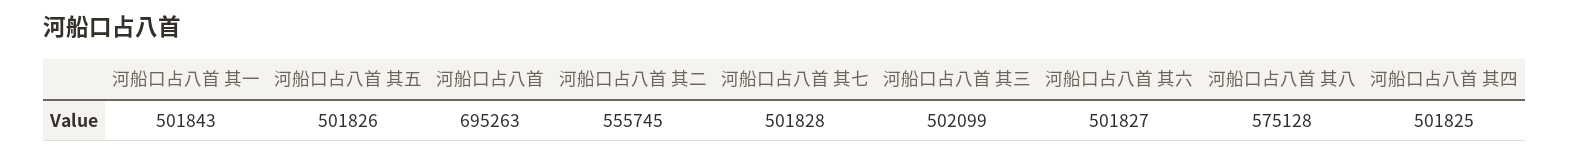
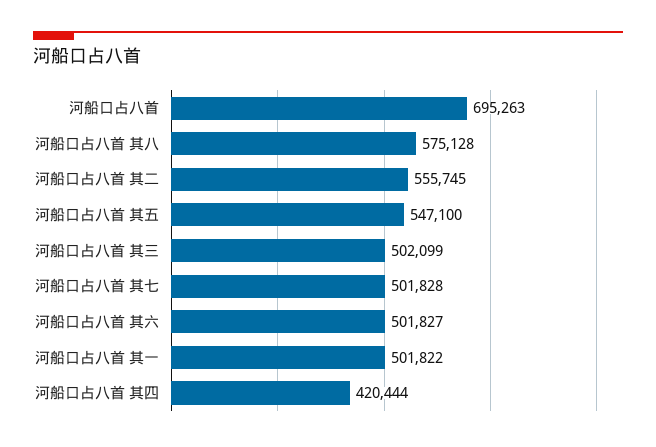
  {
-   "河船口占八首 其一": 501843,
+   "河船口占八首 其一": 501822,
-   "河船口占八首 其五": 501826,
+   "河船口占八首 其五": 547100,
    "河船口占八首": 695263,
    "河船口占八首 其二": 555745,
    "河船口占八首 其七": 501828,
    "河船口占八首 其三": 502099,
    "河船口占八首 其六": 501827,
    "河船口占八首 其八": 575128,
-   "河船口占八首 其四": 501825
+   "河船口占八首 其四": 420444
  }

